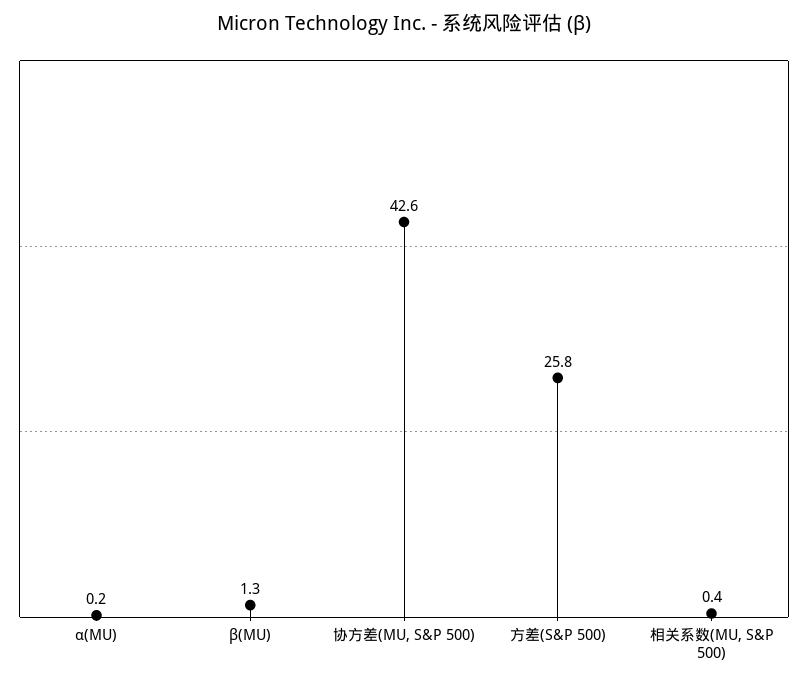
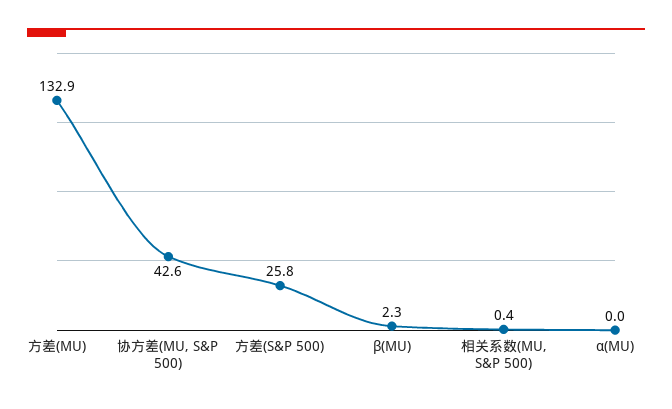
  {
-   "α(MU)": 0.2,
+   "α(MU)": 0,
-   "β(MU)": 1.3,
+   "β(MU)": 2.3,
    "协方差(MU, S&P 500)": 42.6,
    "方差(S&P 500)": 25.8,
-   "相关系数(MU, S&P 500)": 0.4
+   "相关系数(MU, S&P 500)": 0.4,
+   "方差(MU)": 132.9
  }

